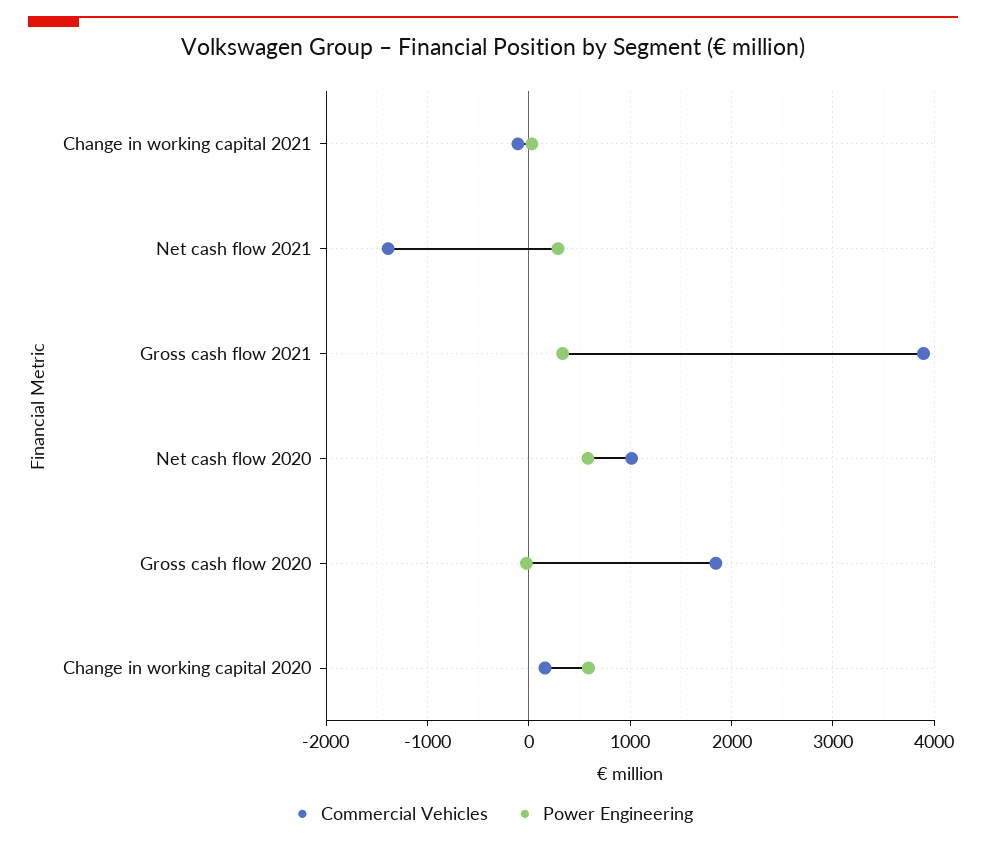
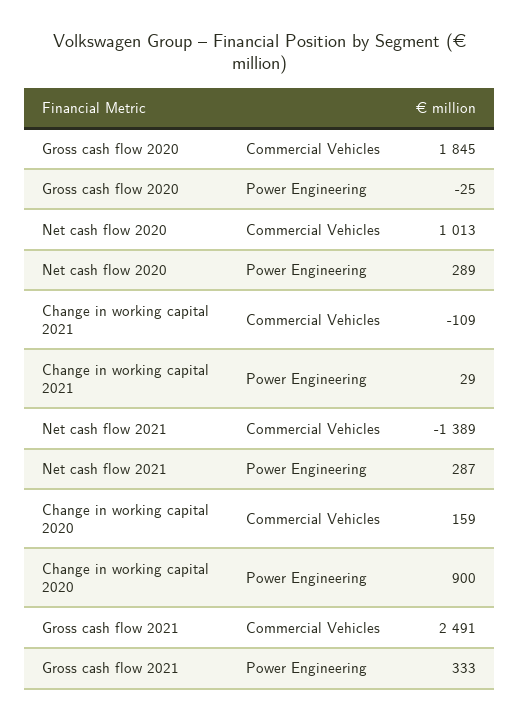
  {
    "Commercial Vehicles": {
      "Change in working capital 2021": -109,
      "Net cash flow 2021": -1389,
-     "Gross cash flow 2021": 3900,
+     "Gross cash flow 2021": 2491,
      "Net cash flow 2020": 1013,
      "Gross cash flow 2020": 1845,
      "Change in working capital 2020": 159
    },
    "Power Engineering": {
      "Change in working capital 2021": 29,
      "Net cash flow 2021": 287,
      "Gross cash flow 2021": 333,
-     "Net cash flow 2020": 600,
+     "Net cash flow 2020": 289,
      "Gross cash flow 2020": -25,
-     "Change in working capital 2020": 600
+     "Change in working capital 2020": 900
    }
  }

